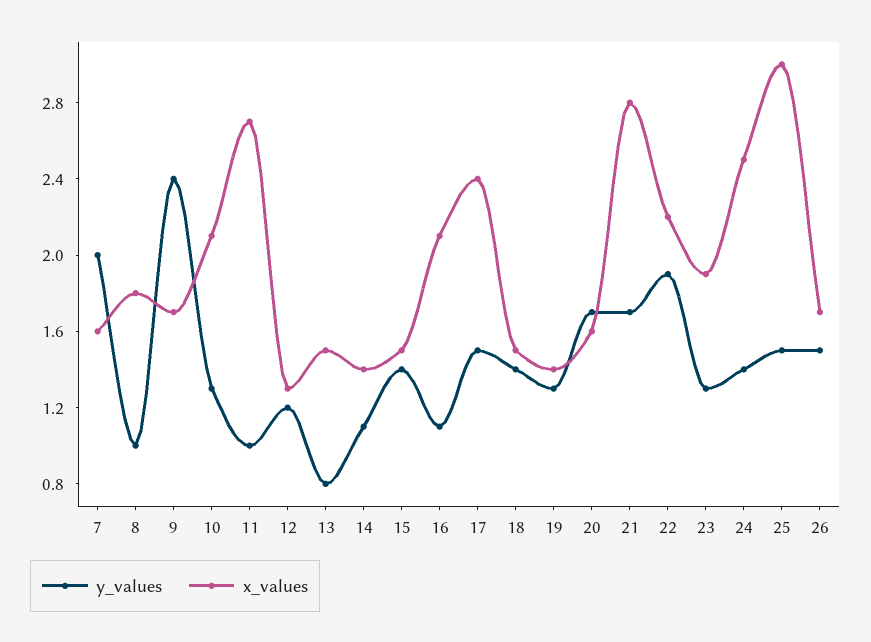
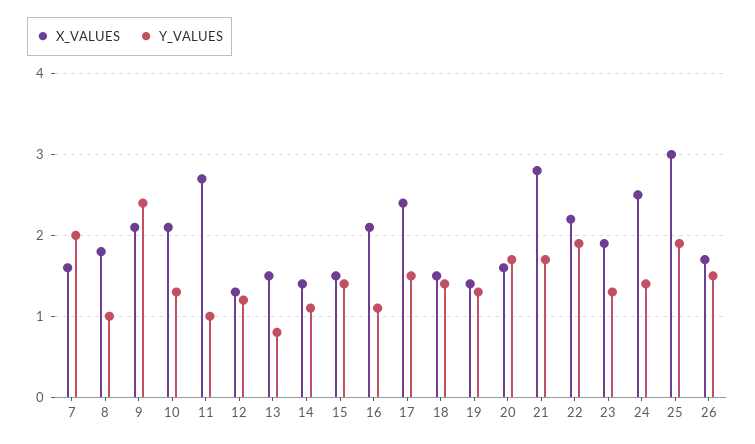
  {
    "y_values": {
      "7": 2,
      "8": 1,
      "9": 2.4,
      "10": 1.3,
      "11": 1,
      "12": 1.2,
      "13": 0.8,
      "14": 1.1,
      "15": 1.4,
      "16": 1.1,
      "17": 1.5,
      "18": 1.4,
      "19": 1.3,
      "20": 1.7,
      "21": 1.7,
      "22": 1.9,
      "23": 1.3,
      "24": 1.4,
-     "25": 1.5,
+     "25": 1.9,
      "26": 1.5
    },
    "x_values": {
      "7": 1.6,
      "8": 1.8,
-     "9": 1.7,
+     "9": 2.1,
      "10": 2.1,
      "11": 2.7,
      "12": 1.3,
      "13": 1.5,
      "14": 1.4,
      "15": 1.5,
      "16": 2.1,
      "17": 2.4,
      "18": 1.5,
      "19": 1.4,
      "20": 1.6,
      "21": 2.8,
      "22": 2.2,
      "23": 1.9,
      "24": 2.5,
      "25": 3,
      "26": 1.7
    }
  }

